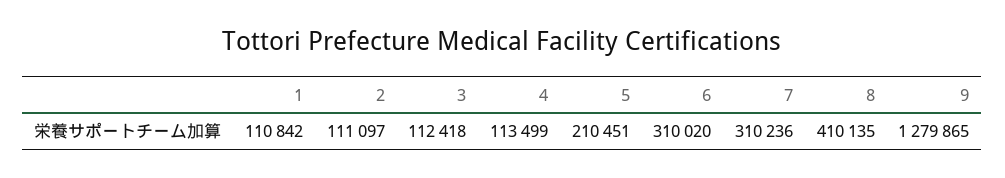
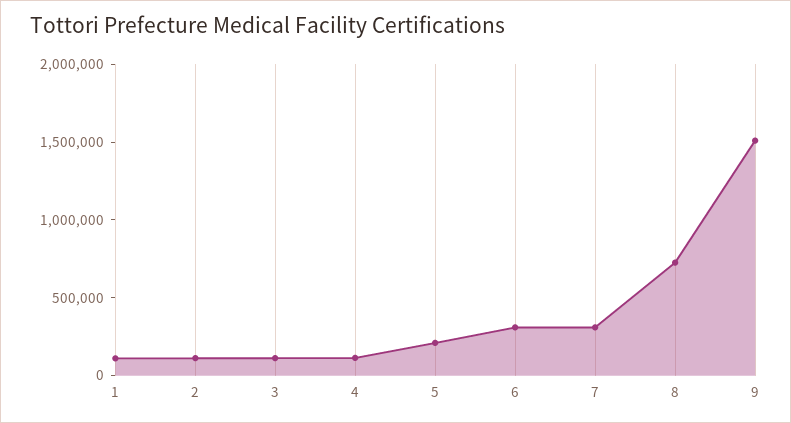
  {
    "1": 110842,
    "2": 111097,
    "3": 112418,
    "4": 113499,
    "5": 210451,
    "6": 310020,
    "7": 310236,
-   "8": 410135,
+   "8": 700000,
-   "9": 1279865
+   "9": 1500000
  }

